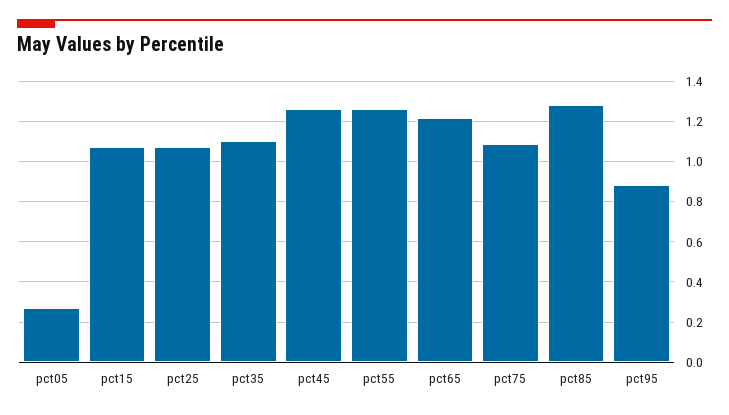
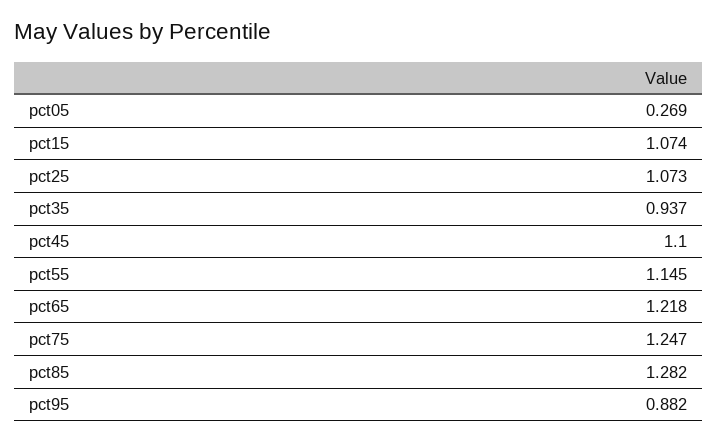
  {
    "pct05": 0.269,
    "pct15": 1.074,
    "pct25": 1.073,
-   "pct35": 1.1,
+   "pct35": 0.937,
-   "pct45": 1.25,
+   "pct45": 1.1,
-   "pct55": 1.25,
+   "pct55": 1.145,
    "pct65": 1.218,
-   "pct75": 1.1,
+   "pct75": 1.247,
    "pct85": 1.282,
    "pct95": 0.882
  }

